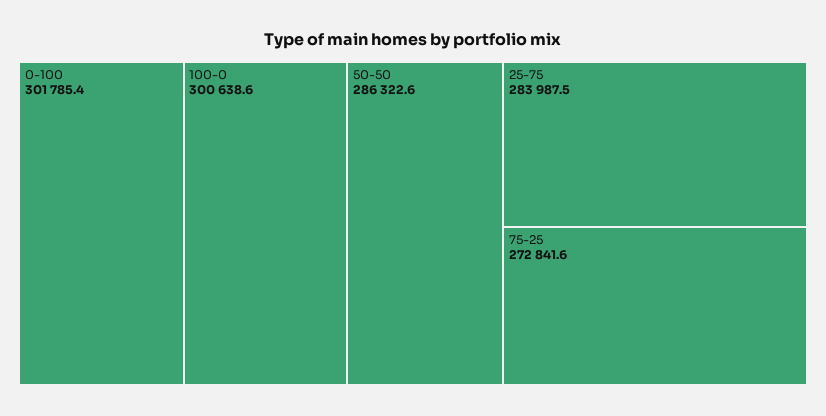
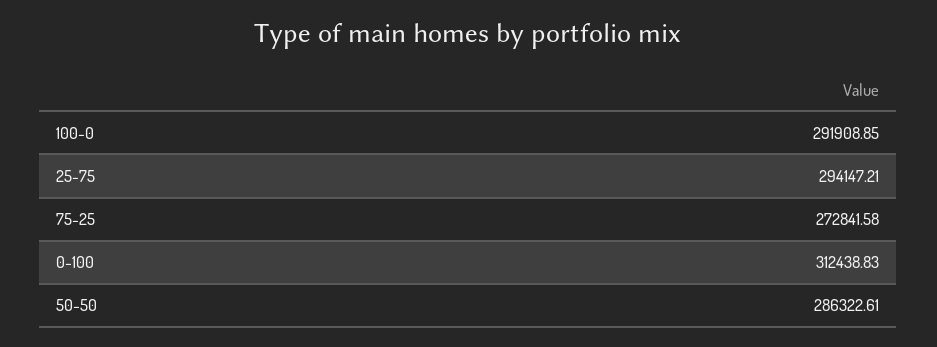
  {
-   "0-100": 301785.4,
+   "0-100": 312438.83,
-   "100-0": 300638.6,
+   "100-0": 291908.85,
    "50-50": 286322.61,
-   "25-75": 283987.5,
+   "25-75": 294147.21,
    "75-25": 272841.58
  }

